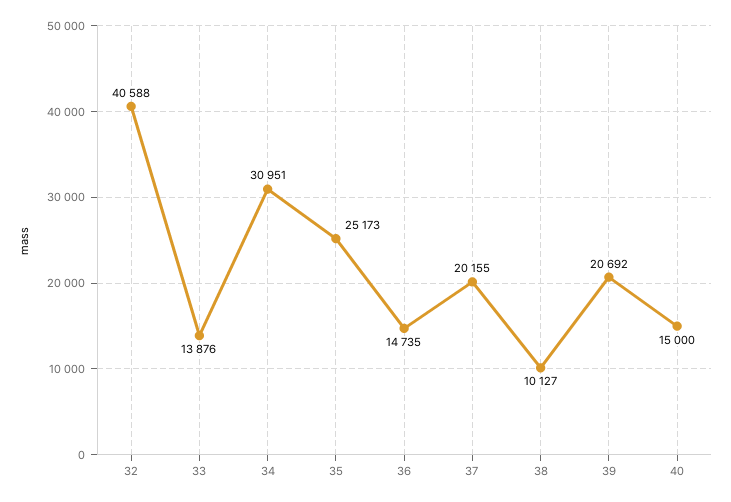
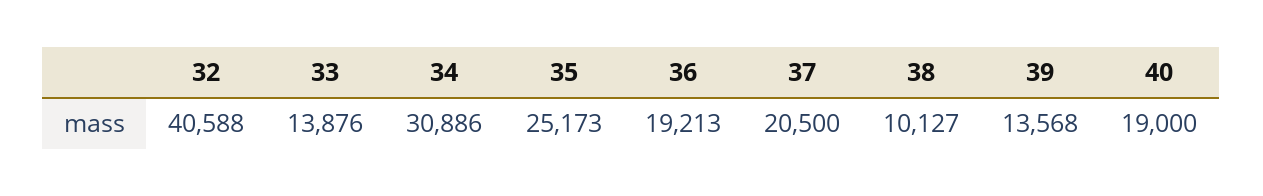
  {
    "32": 40588,
    "33": 13876,
-   "34": 30951,
+   "34": 30886,
    "35": 25173,
-   "36": 14735,
+   "36": 19213,
-   "37": 20155,
+   "37": 20500,
    "38": 10127,
-   "39": 20692,
+   "39": 13568,
-   "40": 15000
+   "40": 19000
  }

